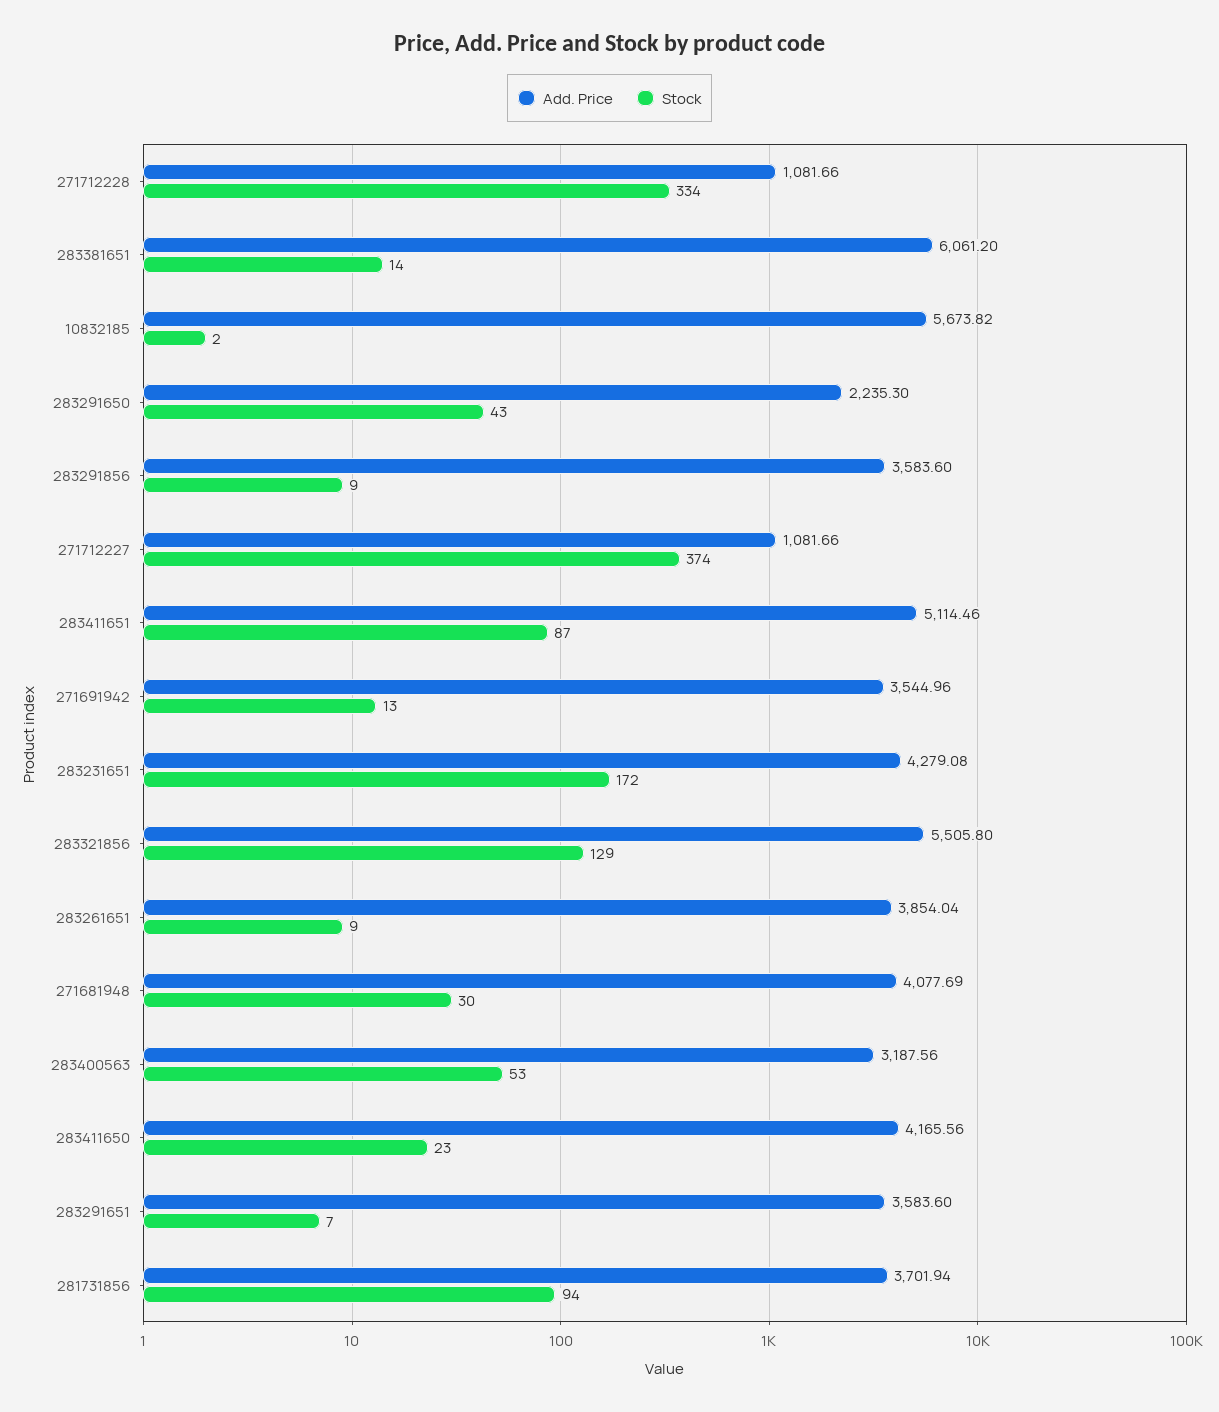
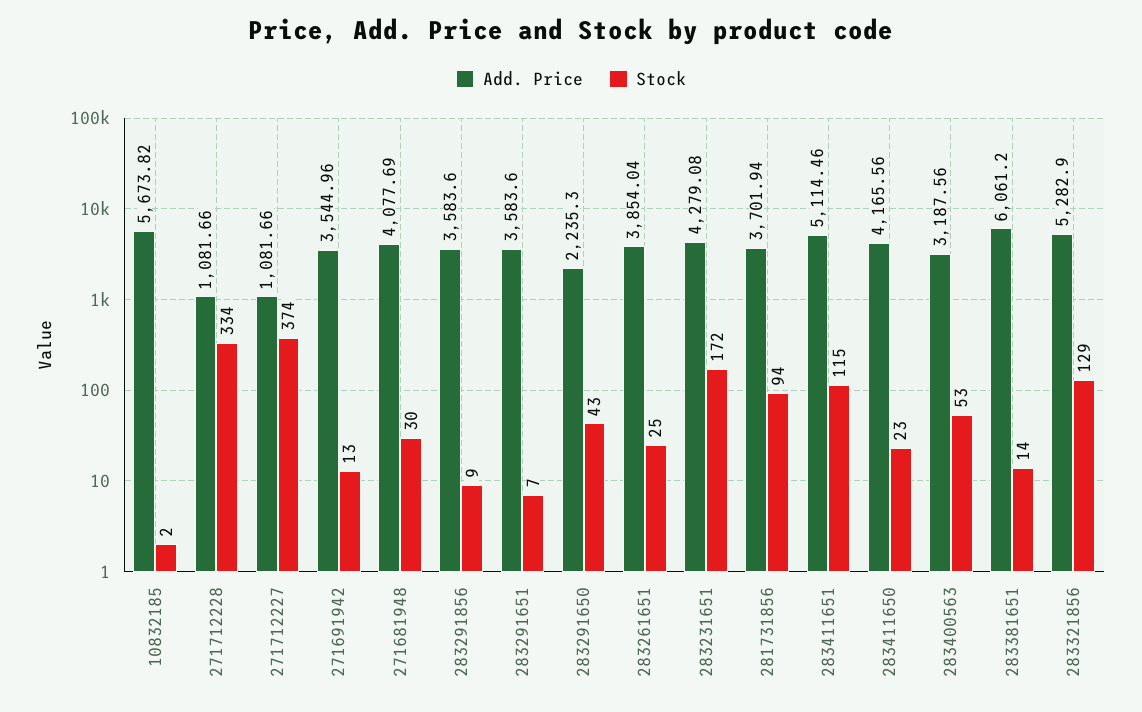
  {
    "Add. Price": {
      "271712228": 1081.66,
      "283381651": 6061.2,
      "10832185": 5673.82,
      "283291650": 2235.3,
      "283291856": 3583.6,
      "271712227": 1081.66,
      "283411651": 5114.46,
      "271691942": 3544.96,
      "283231651": 4279.08,
-     "283321856": 5505.8,
+     "283321856": 5282.9,
      "283261651": 3854.04,
      "271681948": 4077.69,
      "283400563": 3187.56,
      "283411650": 4165.56,
      "283291651": 3583.6,
      "281731856": 3701.94
    },
    "Stock": {
      "271712228": 334,
      "283381651": 14,
      "10832185": 2,
      "283291650": 43,
      "283291856": 9,
      "271712227": 374,
-     "283411651": 87,
+     "283411651": 115,
      "271691942": 13,
      "283231651": 172,
      "283321856": 129,
-     "283261651": 9,
+     "283261651": 25,
      "271681948": 30,
      "283400563": 53,
      "283411650": 23,
      "283291651": 7,
      "281731856": 94
    }
  }

